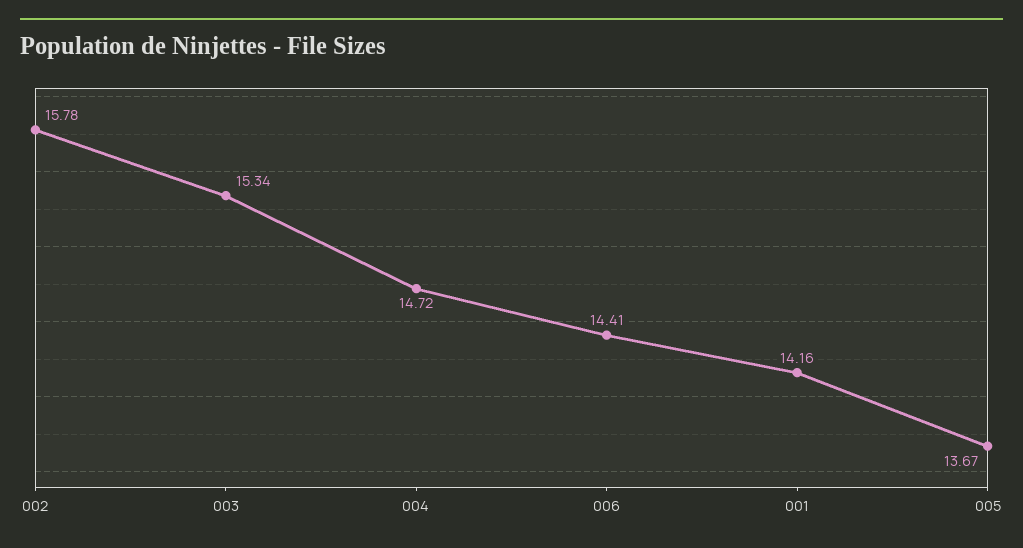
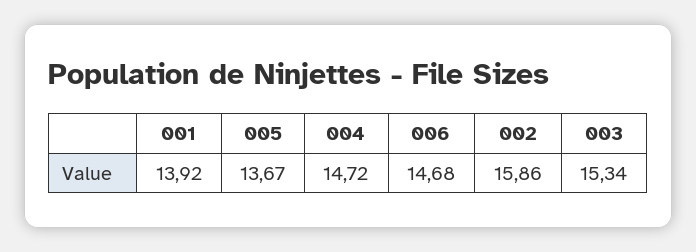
  {
-   "002": 15.78,
+   "002": 15.86,
    "003": 15.34,
    "004": 14.72,
-   "006": 14.41,
+   "006": 14.68,
-   "001": 14.16,
+   "001": 13.92,
    "005": 13.67
  }

